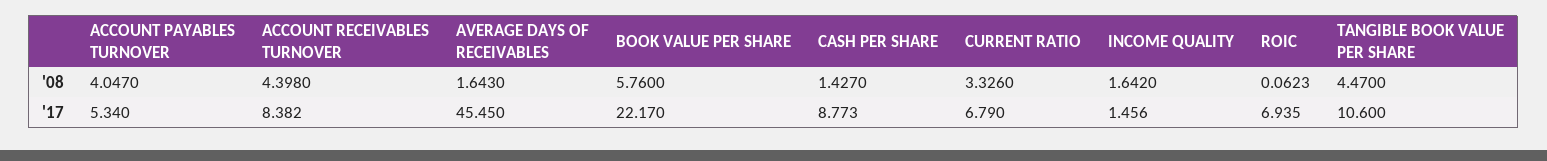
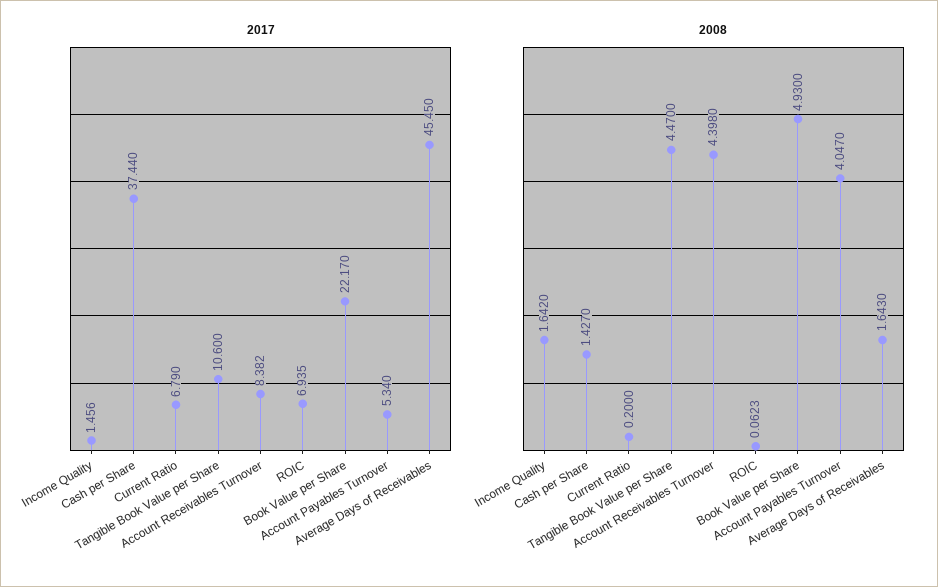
  {
    "'08": {
      "ACCOUNT PAYABLES TURNOVER": 4.047,
      "ACCOUNT RECEIVABLES TURNOVER": 4.398,
      "AVERAGE DAYS OF RECEIVABLES": 1.643,
-     "BOOK VALUE PER SHARE": 5.76,
+     "BOOK VALUE PER SHARE": 4.93,
      "CASH PER SHARE": 1.427,
-     "CURRENT RATIO": 3.326,
+     "CURRENT RATIO": 0.2,
      "INCOME QUALITY": 1.642,
      "ROIC": 0.0623,
      "TANGIBLE BOOK VALUE PER SHARE": 4.47
    },
    "'17": {
      "ACCOUNT PAYABLES TURNOVER": 5.34,
      "ACCOUNT RECEIVABLES TURNOVER": 8.382,
      "AVERAGE DAYS OF RECEIVABLES": 45.45,
      "BOOK VALUE PER SHARE": 22.17,
-     "CASH PER SHARE": 8.773,
+     "CASH PER SHARE": 37.44,
      "CURRENT RATIO": 6.79,
      "INCOME QUALITY": 1.456,
      "ROIC": 6.935,
      "TANGIBLE BOOK VALUE PER SHARE": 10.6
    }
  }

